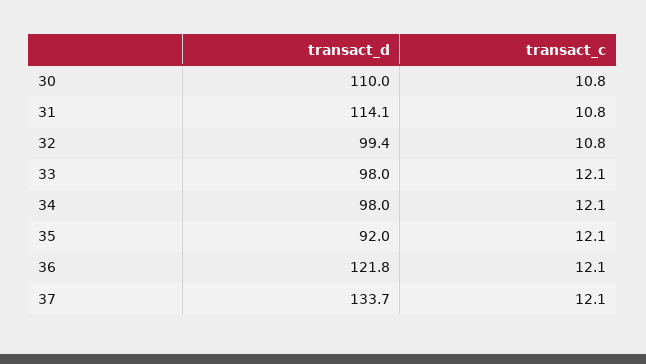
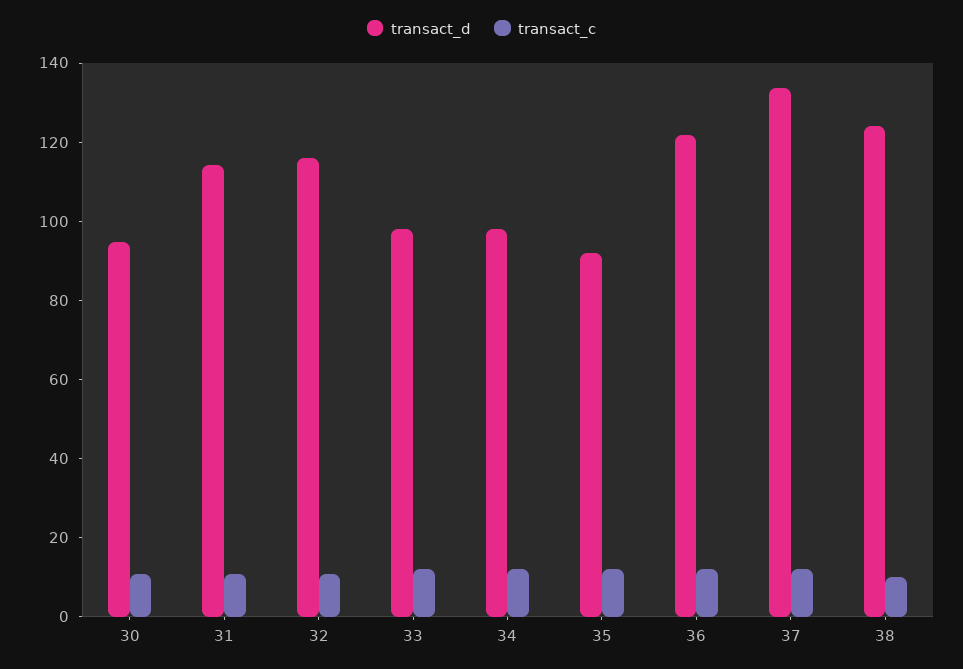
  {
    "transact_d": {
-     "30": 110,
+     "30": 95,
      "31": 114.1,
-     "32": 99.4,
+     "32": 115,
      "33": 98,
      "34": 98,
      "35": 92,
      "36": 121.8,
-     "37": 133.7
+     "37": 133.7,
+     "38": 125
    },
    "transact_c": {
      "30": 10.8,
      "31": 10.8,
      "32": 10.8,
      "33": 12.1,
      "34": 12.1,
      "35": 12.1,
      "36": 12.1,
-     "37": 12.1
+     "37": 12.1,
+     "38": 10
    }
  }

